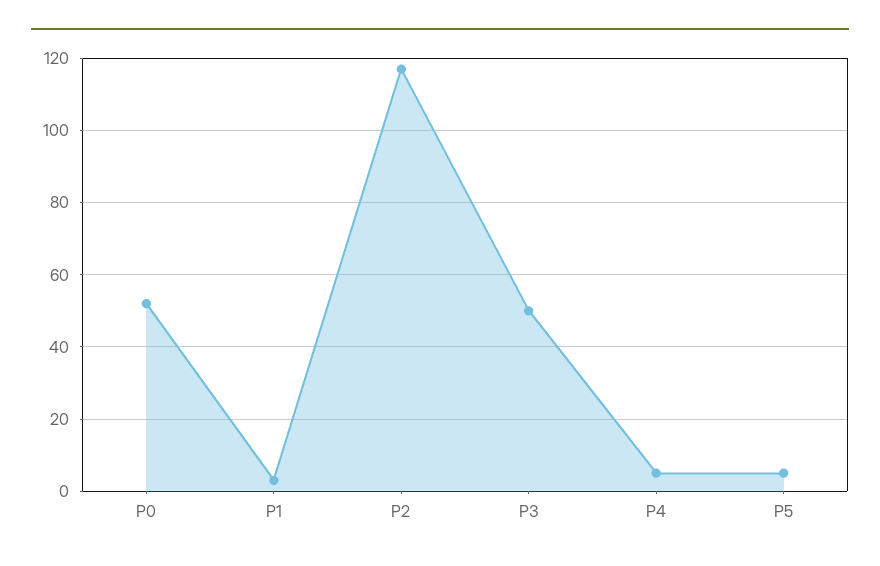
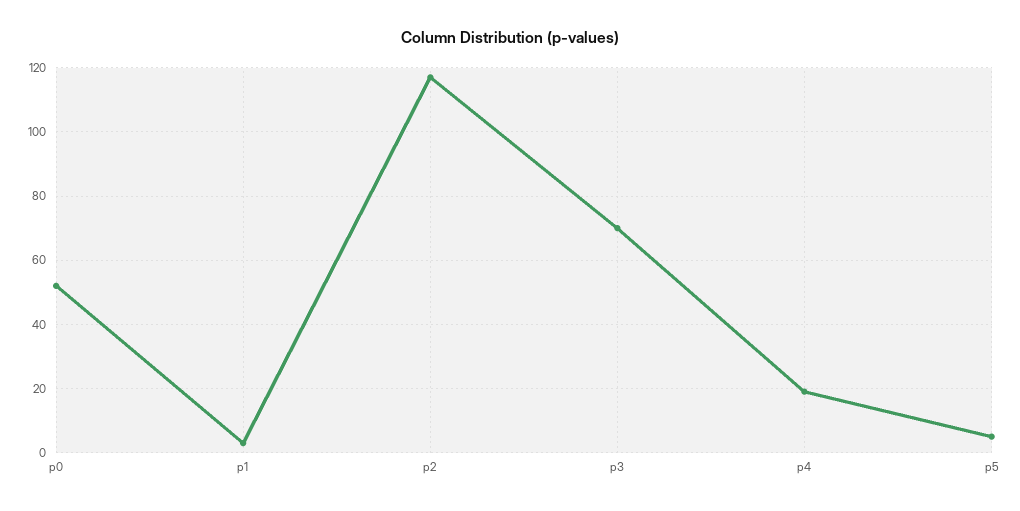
  {
    "P0": 50,
    "P1": 5,
    "P2": 115,
-   "P3": 50,
+   "P3": 70,
-   "P4": 5,
+   "P4": 20,
    "P5": 5
  }

